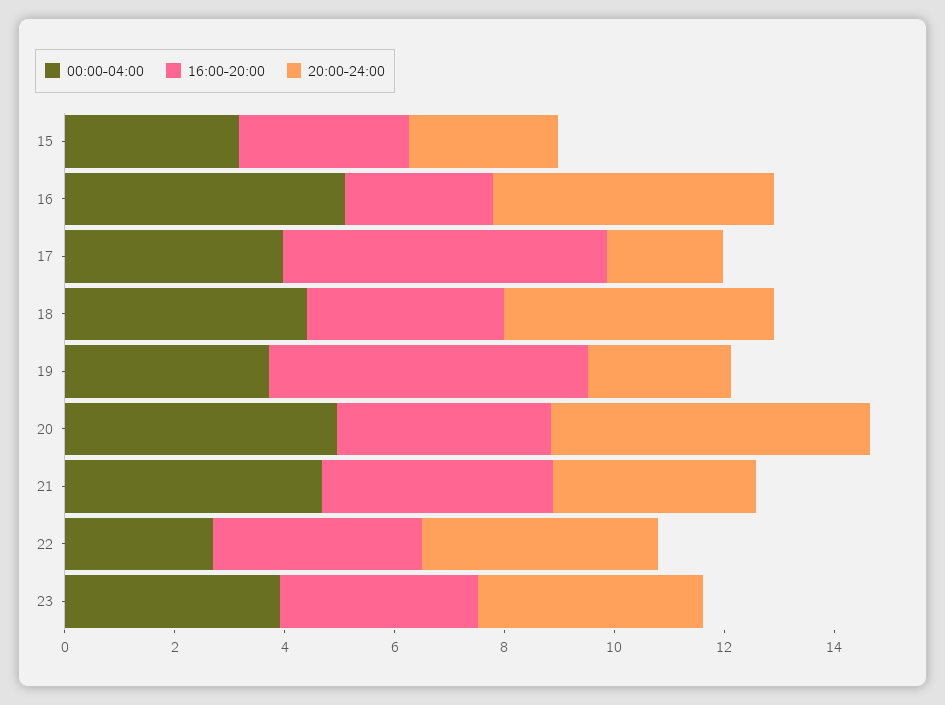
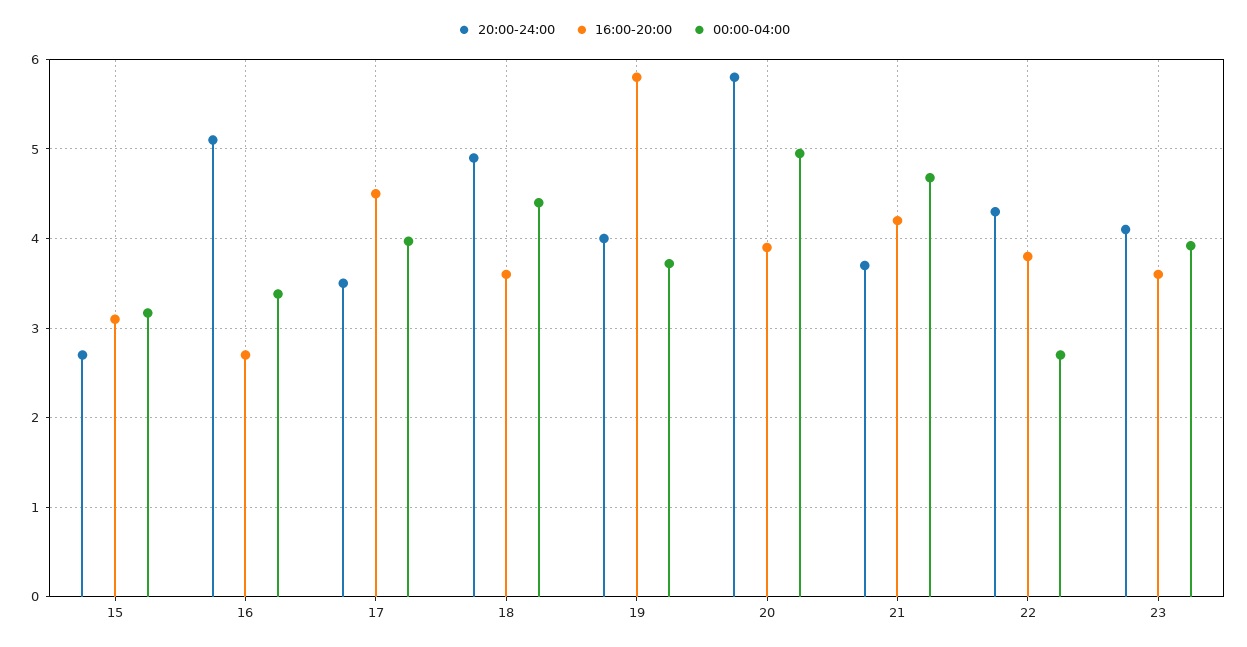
  {
    "00:00-04:00": {
      "15": 3.2,
-     "16": 5,
+     "16": 3.4,
      "17": 4,
      "18": 4.4,
      "19": 3.7,
      "20": 5,
      "21": 4.7,
      "22": 2.7,
      "23": 3.9
    },
    "16:00-20:00": {
      "15": 3.1,
      "16": 2.7,
-     "17": 6,
+     "17": 4.5,
      "18": 3.6,
      "19": 5.8,
      "20": 3.9,
      "21": 4.2,
      "22": 3.8,
      "23": 3.6
    },
    "20:00-24:00": {
      "15": 2.7,
      "16": 5.1,
-     "17": 2,
+     "17": 3.5,
      "18": 4.9,
-     "19": 2.5,
+     "19": 4,
      "20": 5.8,
      "21": 3.7,
      "22": 4.3,
      "23": 4.1
    }
  }

